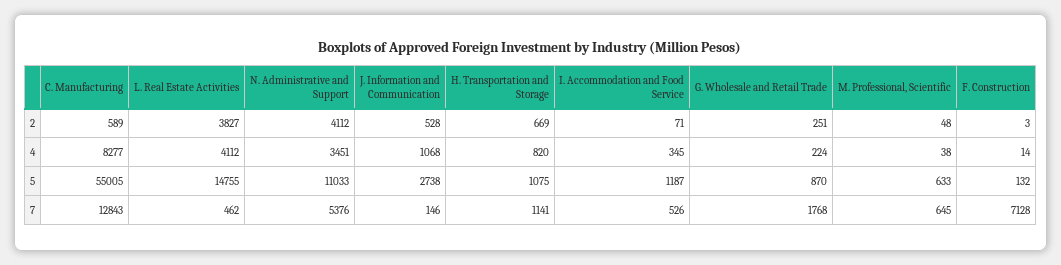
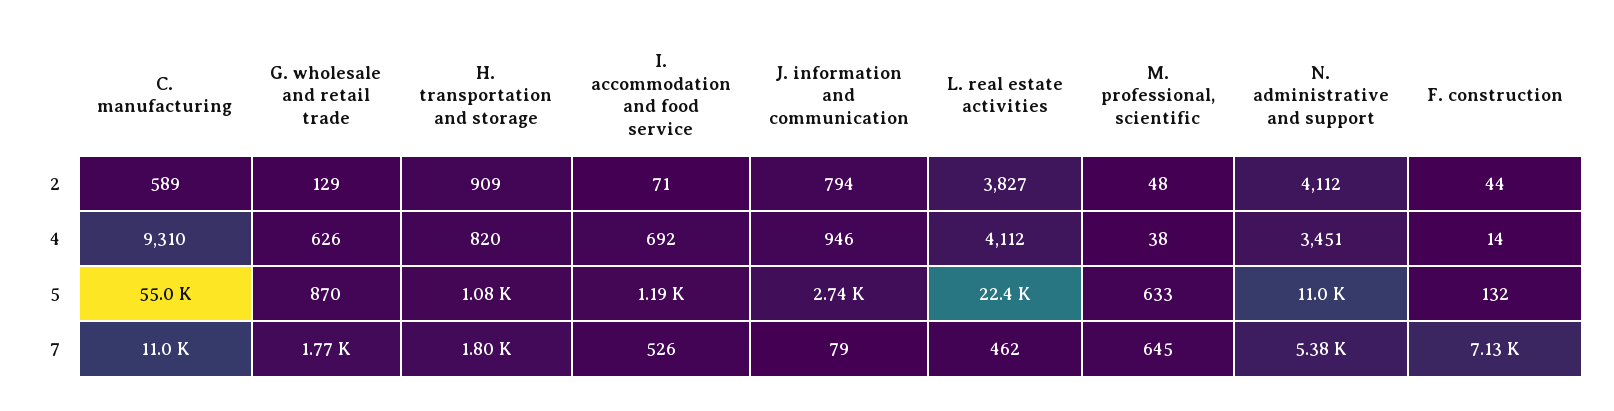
  {
    "C. Manufacturing": {
      "2": 589,
-     "4": 8277,
+     "4": 9310,
      "5": 55005,
-     "7": 12843
+     "7": 11000
    },
    "L. Real Estate Activities": {
      "2": 3827,
      "4": 4112,
-     "5": 14755,
+     "5": 22400,
      "7": 462
    },
    "N. Administrative and Support": {
      "2": 4112,
      "4": 3451,
      "5": 11033,
      "7": 5376
    },
    "J. Information and Communication": {
-     "2": 528,
+     "2": 794,
-     "4": 1068,
+     "4": 946,
      "5": 2738,
-     "7": 146
+     "7": 79
    },
    "H. Transportation and Storage": {
-     "2": 669,
+     "2": 909,
      "4": 820,
      "5": 1075,
-     "7": 1141
+     "7": 1800
    },
    "I. Accommodation and Food Service": {
      "2": 71,
-     "4": 345,
+     "4": 692,
      "5": 1187,
      "7": 526
    },
    "G. Wholesale and Retail Trade": {
-     "2": 251,
+     "2": 129,
-     "4": 224,
+     "4": 626,
      "5": 870,
      "7": 1768
    },
    "M. Professional, Scientific": {
      "2": 48,
      "4": 38,
      "5": 633,
      "7": 645
    },
    "F. Construction": {
-     "2": 3,
+     "2": 44,
      "4": 14,
      "5": 132,
      "7": 7128
    }
  }

